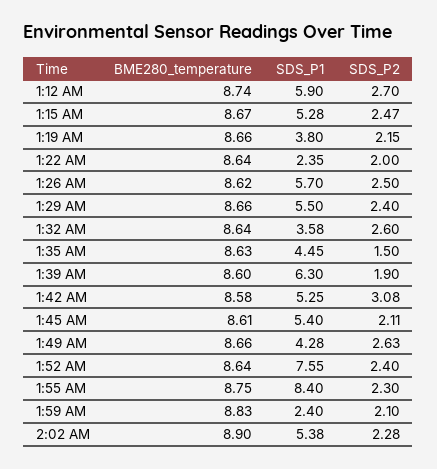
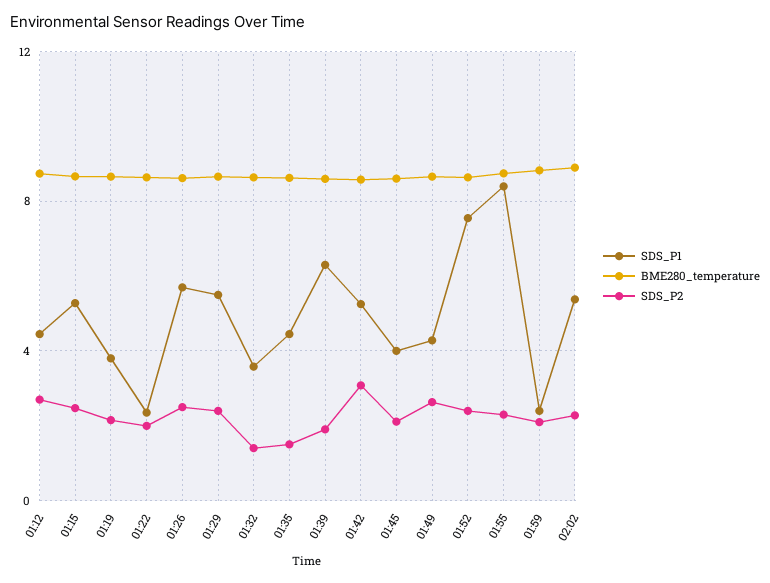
  {
    "BME280_temperature": {
      "1:12 AM": 8.74,
      "1:15 AM": 8.67,
      "1:19 AM": 8.66,
      "1:22 AM": 8.64,
      "1:26 AM": 8.62,
      "1:29 AM": 8.66,
      "1:32 AM": 8.64,
      "1:35 AM": 8.63,
      "1:39 AM": 8.6,
      "1:42 AM": 8.58,
      "1:45 AM": 8.61,
      "1:49 AM": 8.66,
      "1:52 AM": 8.64,
      "1:55 AM": 8.75,
      "1:59 AM": 8.83,
      "2:02 AM": 8.9
    },
    "SDS_P1": {
-     "1:12 AM": 5.9,
+     "1:12 AM": 4.5,
      "1:15 AM": 5.28,
      "1:19 AM": 3.8,
      "1:22 AM": 2.35,
      "1:26 AM": 5.7,
      "1:29 AM": 5.5,
      "1:32 AM": 3.58,
      "1:35 AM": 4.45,
      "1:39 AM": 6.3,
      "1:42 AM": 5.25,
-     "1:45 AM": 5.4,
+     "1:45 AM": 4,
      "1:49 AM": 4.28,
      "1:52 AM": 7.55,
      "1:55 AM": 8.4,
      "1:59 AM": 2.4,
      "2:02 AM": 5.38
    },
    "SDS_P2": {
      "1:12 AM": 2.7,
      "1:15 AM": 2.47,
      "1:19 AM": 2.15,
      "1:22 AM": 2,
      "1:26 AM": 2.5,
      "1:29 AM": 2.4,
-     "1:32 AM": 2.6,
+     "1:32 AM": 1.5,
      "1:35 AM": 1.5,
      "1:39 AM": 1.9,
      "1:42 AM": 3.08,
      "1:45 AM": 2.11,
      "1:49 AM": 2.63,
      "1:52 AM": 2.4,
      "1:55 AM": 2.3,
      "1:59 AM": 2.1,
      "2:02 AM": 2.28
    }
  }

